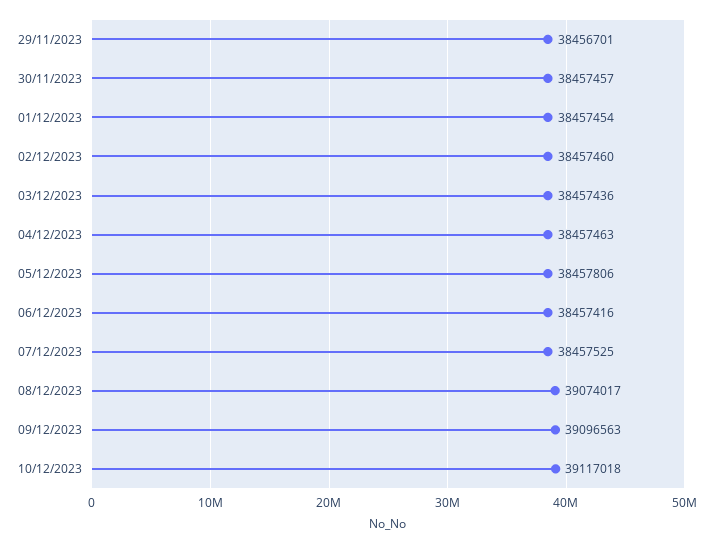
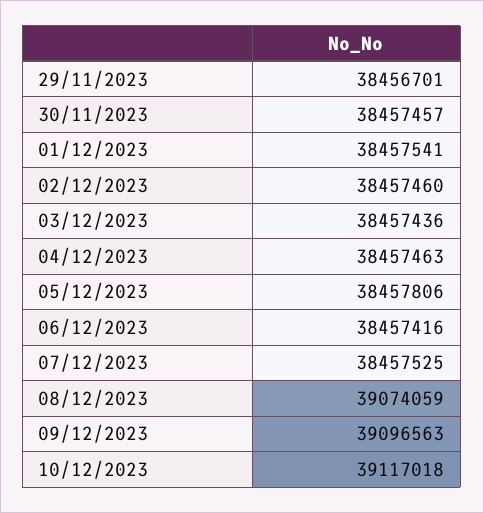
  {
    "29/11/2023": 38456701,
    "30/11/2023": 38457457,
-   "01/12/2023": 38457454,
+   "01/12/2023": 38457541,
    "02/12/2023": 38457460,
    "03/12/2023": 38457436,
    "04/12/2023": 38457463,
    "05/12/2023": 38457806,
    "06/12/2023": 38457416,
    "07/12/2023": 38457525,
-   "08/12/2023": 39074017,
+   "08/12/2023": 39074059,
    "09/12/2023": 39096563,
    "10/12/2023": 39117018
  }

